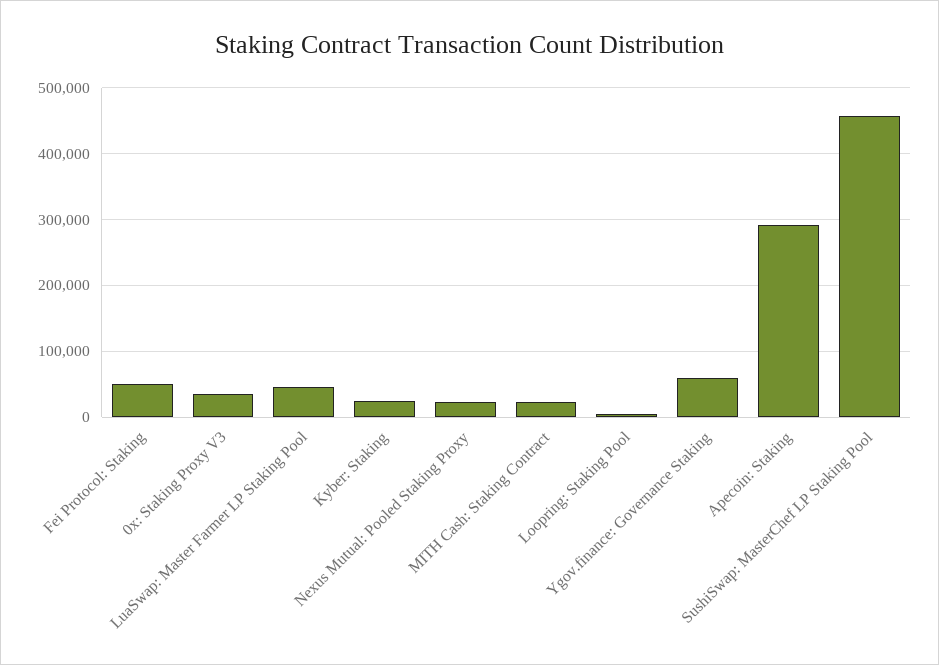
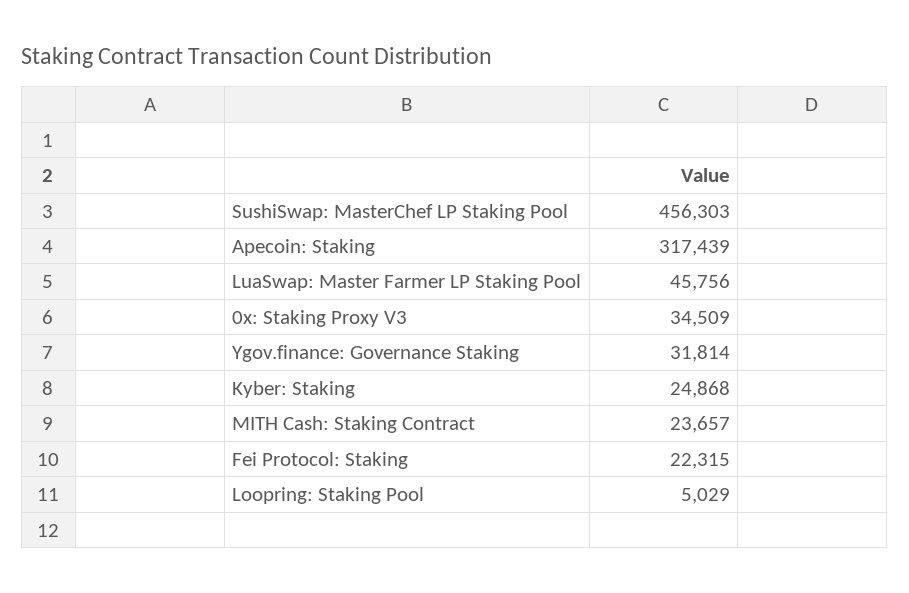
  {
-   "Fei Protocol: Staking": 50000,
+   "Fei Protocol: Staking": 22315,
    "0x: Staking Proxy V3": 34509,
    "LuaSwap: Master Farmer LP Staking Pool": 45756,
    "Kyber: Staking": 24868,
-   "Nexus Mutual: Pooled Staking Proxy": 20000,
    "MITH Cash: Staking Contract": 23657,
    "Loopring: Staking Pool": 5029,
-   "Ygov.finance: Governance Staking": 60000,
+   "Ygov.finance: Governance Staking": 31814,
-   "Apecoin: Staking": 290000,
+   "Apecoin: Staking": 317439,
    "SushiSwap: MasterChef LP Staking Pool": 456303
  }

